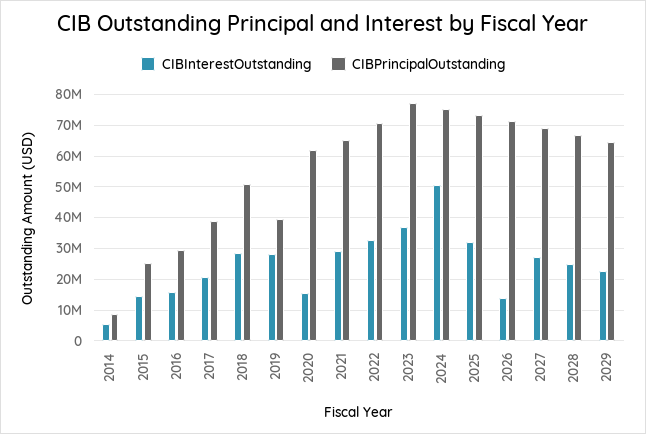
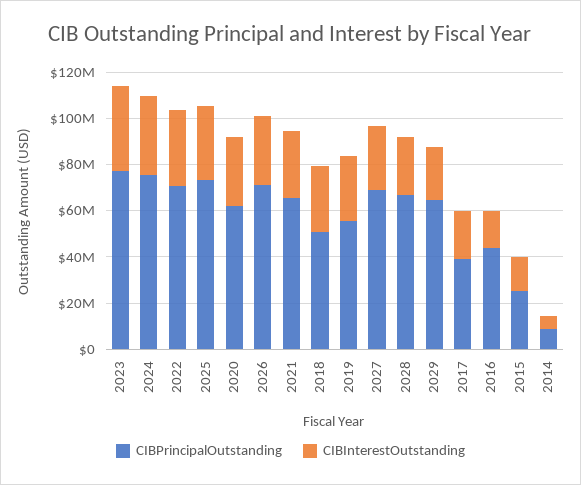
  {
    "CIBInterestOutstanding": {
      "2014": 6000000,
      "2015": 14000000,
      "2016": 16000000,
      "2017": 20000000,
      "2018": 28000000,
      "2019": 28000000,
-     "2020": 16000000,
+     "2020": 30000000,
      "2021": 30000000,
      "2022": 32000000,
      "2023": 38000000,
-     "2024": 50000000,
+     "2024": 35000000,
      "2025": 32000000,
-     "2026": 14000000,
+     "2026": 30000000,
      "2027": 28000000,
      "2028": 26000000,
      "2029": 22000000
    },
    "CIBPrincipalOutstanding": {
      "2014": 8000000,
      "2015": 26000000,
-     "2016": 30000000,
+     "2016": 45000000,
      "2017": 40000000,
      "2018": 50000000,
-     "2019": 40000000,
+     "2019": 55000000,
      "2020": 62000000,
      "2021": 66000000,
      "2022": 70000000,
      "2023": 78000000,
      "2024": 76000000,
      "2025": 74000000,
      "2026": 72000000,
      "2027": 70000000,
      "2028": 66000000,
      "2029": 64000000
    }
  }

